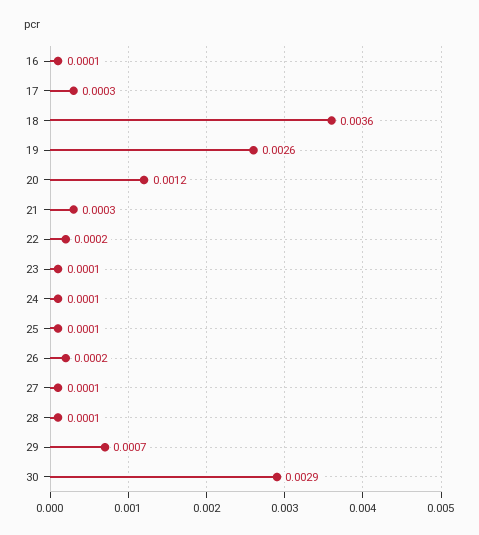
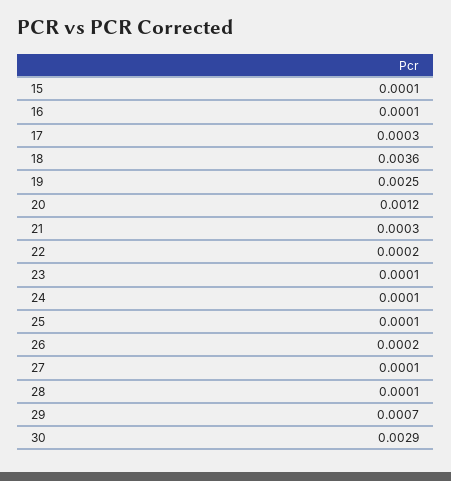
  {
    "16": 0.0001,
    "17": 0.0003,
    "18": 0.0036,
-   "19": 0.0026,
+   "19": 0.0025,
    "20": 0.0012,
    "21": 0.0003,
    "22": 0.0002,
    "23": 0.0001,
    "24": 0.0001,
    "25": 0.0001,
    "26": 0.0002,
    "27": 0.0001,
    "28": 0.0001,
    "29": 0.0007,
-   "30": 0.0029
+   "30": 0.0029,
+   "15": 0.0001
  }

